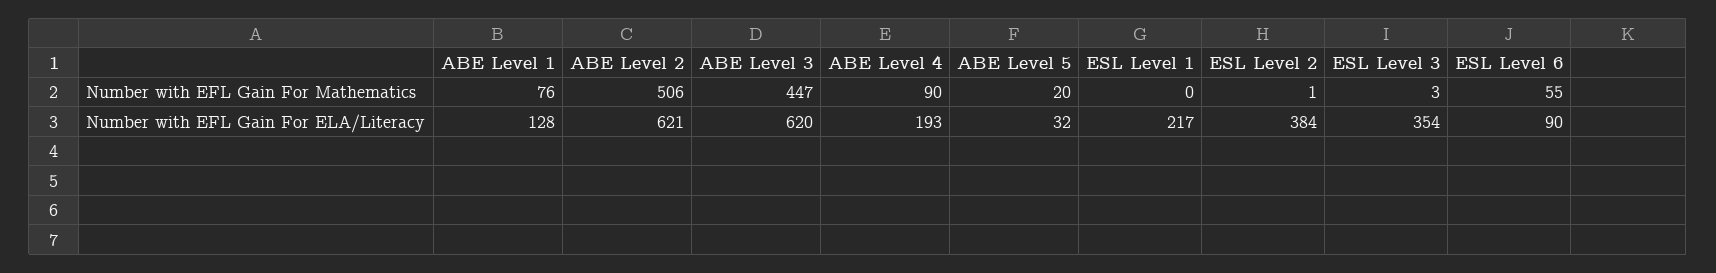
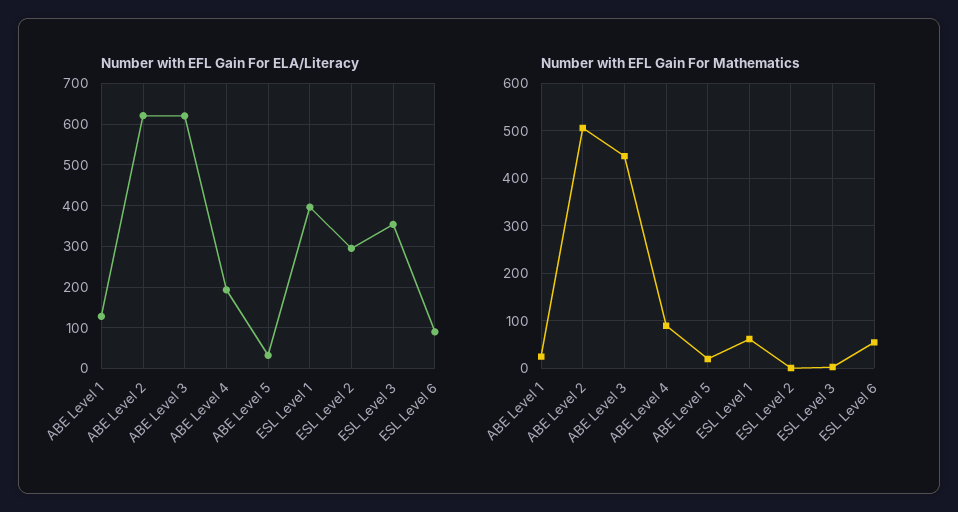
  {
    "Number with EFL Gain For Mathematics": {
-     "ABE Level 1": 76,
+     "ABE Level 1": 20,
      "ABE Level 2": 506,
      "ABE Level 3": 447,
      "ABE Level 4": 90,
      "ABE Level 5": 20,
-     "ESL Level 1": 0,
+     "ESL Level 1": 60,
      "ESL Level 2": 1,
      "ESL Level 3": 3,
      "ESL Level 6": 55
    },
    "Number with EFL Gain For ELA/Literacy": {
      "ABE Level 1": 128,
      "ABE Level 2": 621,
      "ABE Level 3": 620,
      "ABE Level 4": 193,
      "ABE Level 5": 32,
-     "ESL Level 1": 217,
+     "ESL Level 1": 400,
-     "ESL Level 2": 384,
+     "ESL Level 2": 300,
      "ESL Level 3": 354,
      "ESL Level 6": 90
    }
  }

